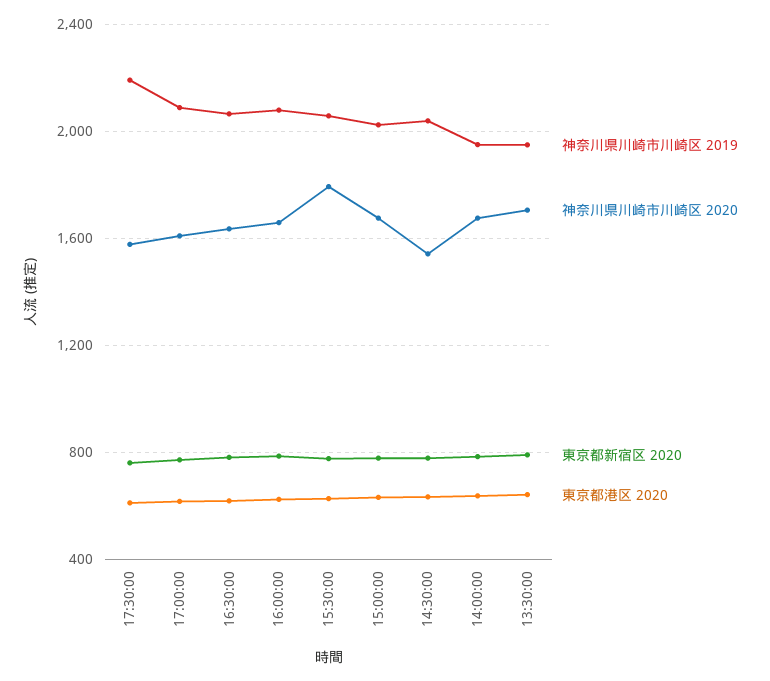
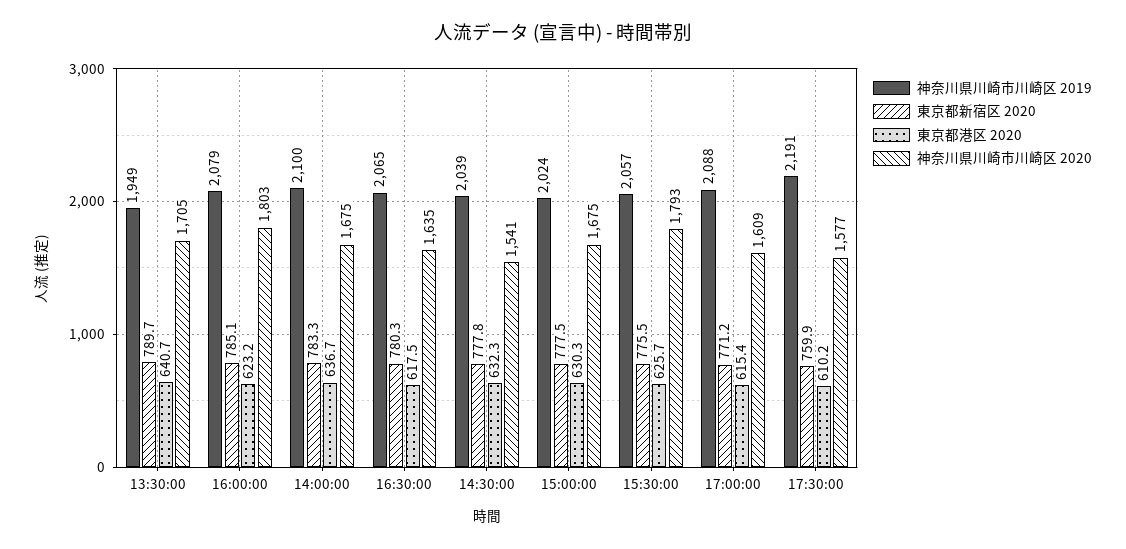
  {
    "神奈川県川崎市川崎区 2019": {
      "17:30:00": 2191,
      "17:00:00": 2088,
      "16:30:00": 2065,
      "16:00:00": 2079,
      "15:30:00": 2057,
      "15:00:00": 2024,
      "14:30:00": 2039,
-     "14:00:00": 1950,
+     "14:00:00": 2100,
      "13:30:00": 1949
    },
    "神奈川県川崎市川崎区 2020": {
      "17:30:00": 1577,
      "17:00:00": 1609,
      "16:30:00": 1635,
-     "16:00:00": 1650,
+     "16:00:00": 1803,
      "15:30:00": 1793,
      "15:00:00": 1675,
      "14:30:00": 1541,
      "14:00:00": 1675,
      "13:30:00": 1705
    },
    "東京都新宿区 2020": {
      "17:30:00": 759.9,
      "17:00:00": 771.2,
      "16:30:00": 780.3,
      "16:00:00": 785.1,
      "15:30:00": 775.5,
      "15:00:00": 777.5,
      "14:30:00": 777.8,
      "14:00:00": 783.3,
      "13:30:00": 789.7
    },
    "東京都港区 2020": {
      "17:30:00": 610.2,
      "17:00:00": 615.4,
      "16:30:00": 617.5,
      "16:00:00": 623.2,
      "15:30:00": 625.7,
      "15:00:00": 630.3,
      "14:30:00": 632.3,
      "14:00:00": 636.7,
      "13:30:00": 640.7
    }
  }

